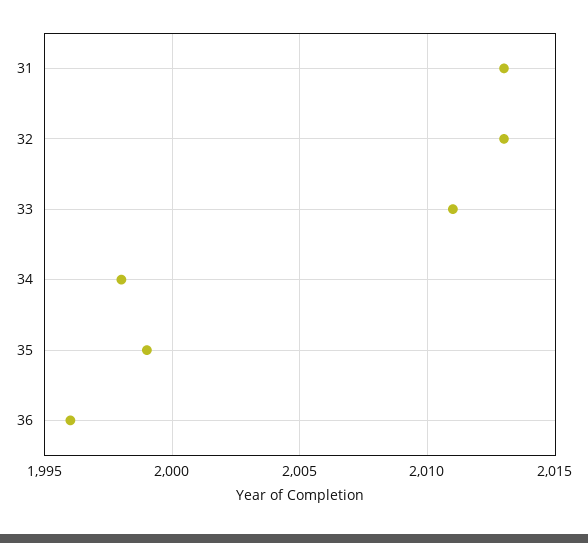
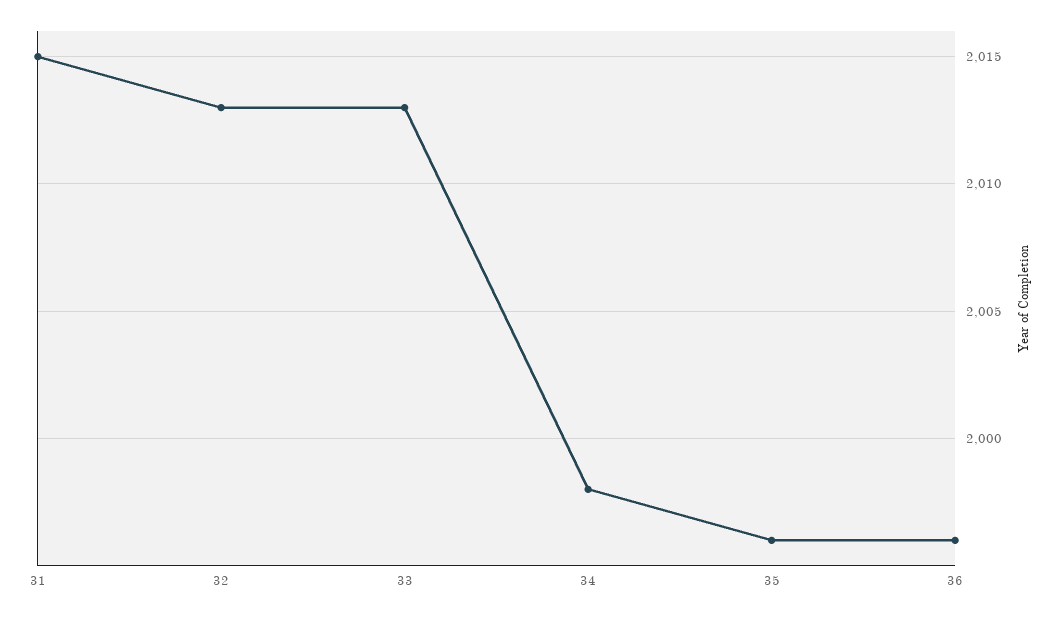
  {
-   "31": 2013,
+   "31": 2015,
    "32": 2013,
-   "33": 2011,
+   "33": 2013,
    "34": 1998,
-   "35": 1999,
+   "35": 1996,
    "36": 1996
  }

